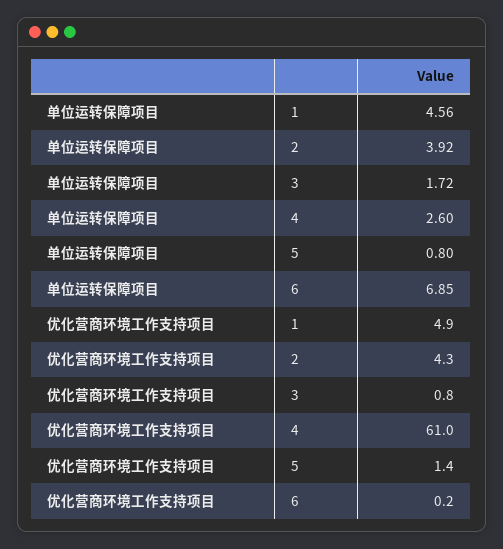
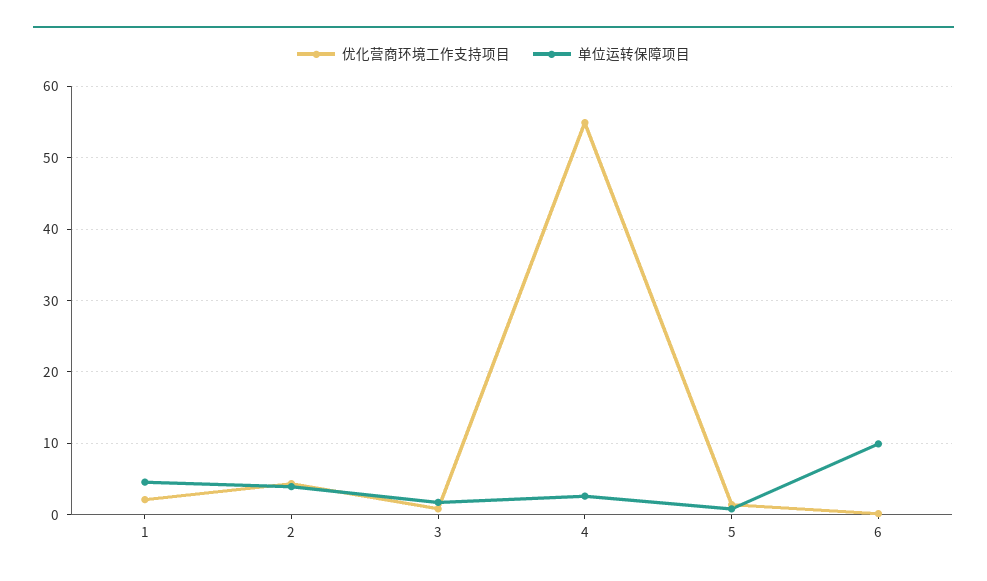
  {
    "单位运转保障项目": {
      "1": 4.56,
      "2": 3.92,
      "3": 1.72,
      "4": 2.6,
      "5": 0.8,
-     "6": 6.85
+     "6": 10
    },
    "优化营商环境工作支持项目": {
-     "1": 4.9,
+     "1": 2,
      "2": 4.3,
      "3": 0.8,
-     "4": 61,
+     "4": 55,
      "5": 1.4,
      "6": 0.2
    }
  }

